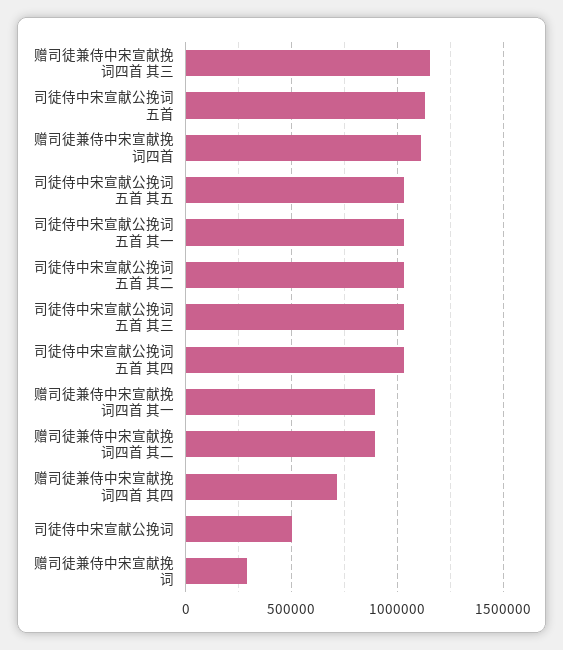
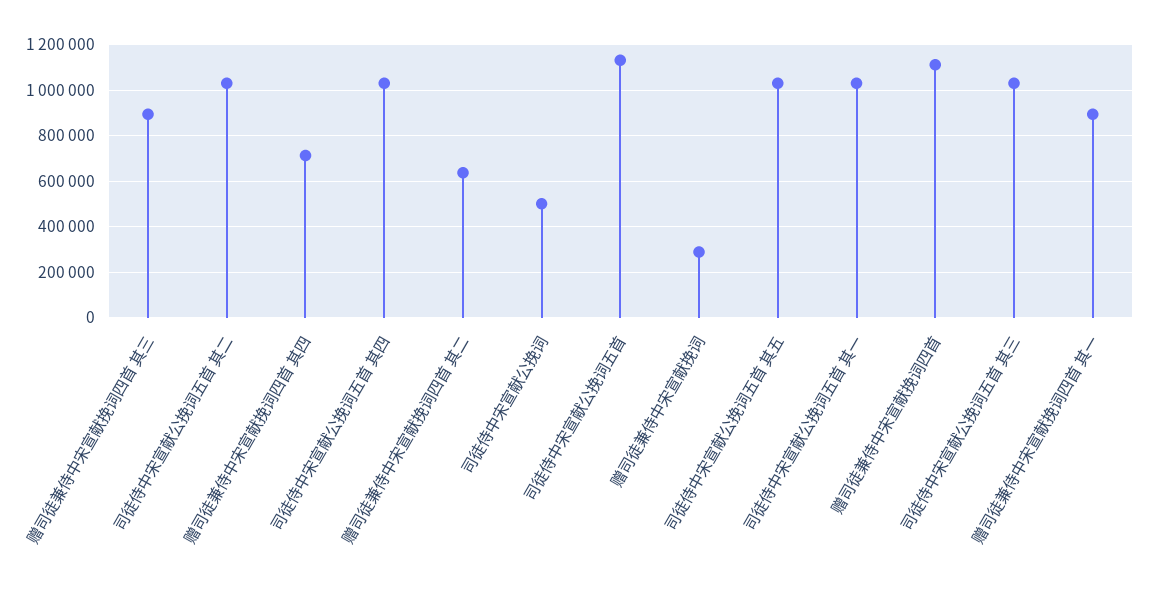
  {
-   "赠司徒兼侍中宋宣献挽词四首 其三": 1150000,
+   "赠司徒兼侍中宋宣献挽词四首 其三": 900000,
    "司徒侍中宋宣献公挽词五首": 1150000,
    "赠司徒兼侍中宋宣献挽词四首": 1100000,
    "司徒侍中宋宣献公挽词五首 其五": 1050000,
    "司徒侍中宋宣献公挽词五首 其一": 1050000,
    "司徒侍中宋宣献公挽词五首 其二": 1050000,
    "司徒侍中宋宣献公挽词五首 其三": 1050000,
    "司徒侍中宋宣献公挽词五首 其四": 1050000,
    "赠司徒兼侍中宋宣献挽词四首 其一": 900000,
-   "赠司徒兼侍中宋宣献挽词四首 其二": 900000,
+   "赠司徒兼侍中宋宣献挽词四首 其二": 650000,
    "赠司徒兼侍中宋宣献挽词四首 其四": 700000,
    "司徒侍中宋宣献公挽词": 500000,
    "赠司徒兼侍中宋宣献挽词": 300000
  }

